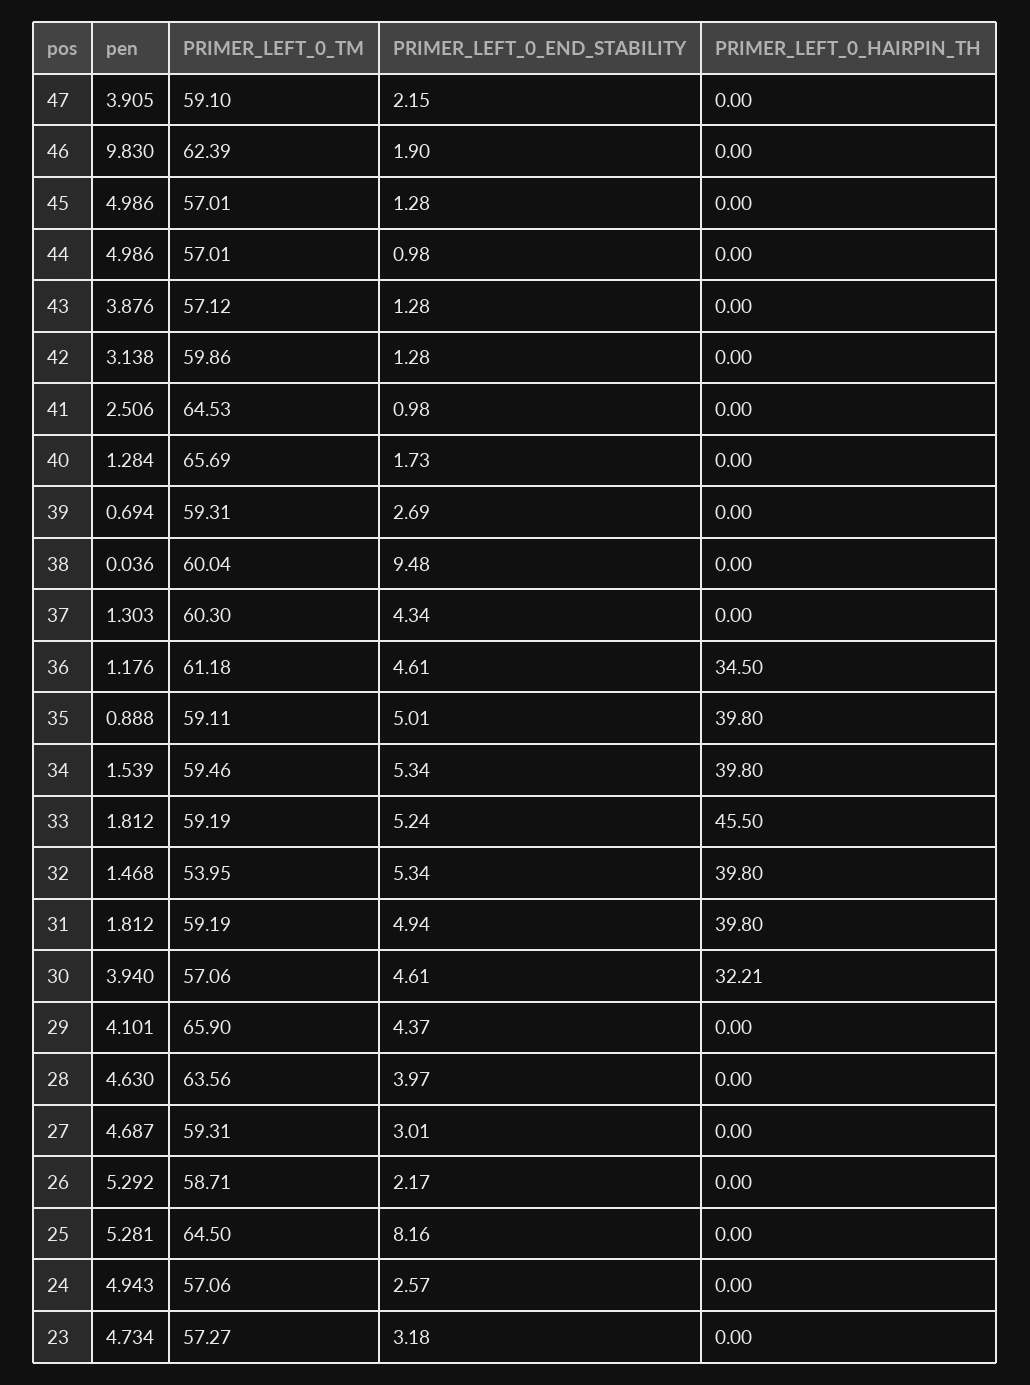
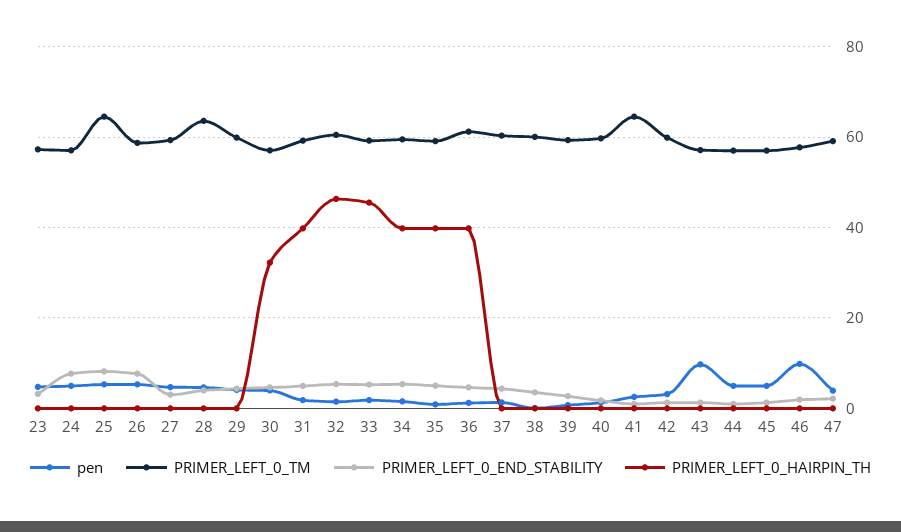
  {
    "pen": {
      "47": 3.905,
      "46": 9.83,
      "45": 4.986,
      "44": 4.986,
-     "43": 3.876,
+     "43": 10,
      "42": 3.138,
      "41": 2.506,
      "40": 1.284,
      "39": 0.694,
      "38": 0.036,
      "37": 1.303,
      "36": 1.176,
      "35": 0.888,
      "34": 1.539,
      "33": 1.812,
      "32": 1.468,
      "31": 1.812,
      "30": 3.94,
      "29": 4.101,
      "28": 4.63,
      "27": 4.687,
      "26": 5.292,
      "25": 5.281,
      "24": 4.943,
      "23": 4.734
    },
    "PRIMER_LEFT_0_TM": {
      "47": 59.1,
-     "46": 62.39,
+     "46": 58,
      "45": 57.01,
      "44": 57.01,
      "43": 57.12,
      "42": 59.86,
      "41": 64.53,
-     "40": 65.69,
+     "40": 60,
      "39": 59.31,
      "38": 60.04,
      "37": 60.3,
      "36": 61.18,
      "35": 59.11,
      "34": 59.46,
      "33": 59.19,
-     "32": 53.95,
+     "32": 60,
      "31": 59.19,
      "30": 57.06,
-     "29": 65.9,
+     "29": 60,
      "28": 63.56,
      "27": 59.31,
      "26": 58.71,
      "25": 64.5,
      "24": 57.06,
      "23": 57.27
    },
    "PRIMER_LEFT_0_END_STABILITY": {
      "47": 2.15,
      "46": 1.9,
      "45": 1.28,
      "44": 0.98,
      "43": 1.28,
      "42": 1.28,
      "41": 0.98,
      "40": 1.73,
      "39": 2.69,
-     "38": 9.48,
+     "38": 4,
      "37": 4.34,
      "36": 4.61,
      "35": 5.01,
      "34": 5.34,
      "33": 5.24,
      "32": 5.34,
      "31": 4.94,
      "30": 4.61,
      "29": 4.37,
      "28": 3.97,
      "27": 3.01,
-     "26": 2.17,
+     "26": 8,
      "25": 8.16,
-     "24": 2.57,
+     "24": 8,
      "23": 3.18
    },
    "PRIMER_LEFT_0_HAIRPIN_TH": {
      "47": 0,
      "46": 0,
      "45": 0,
      "44": 0,
      "43": 0,
      "42": 0,
      "41": 0,
      "40": 0,
      "39": 0,
      "38": 0,
      "37": 0,
-     "36": 34.5,
+     "36": 40,
      "35": 39.8,
      "34": 39.8,
      "33": 45.5,
-     "32": 39.8,
+     "32": 46,
      "31": 39.8,
      "30": 32.21,
      "29": 0,
      "28": 0,
      "27": 0,
      "26": 0,
      "25": 0,
      "24": 0,
      "23": 0
    }
  }

